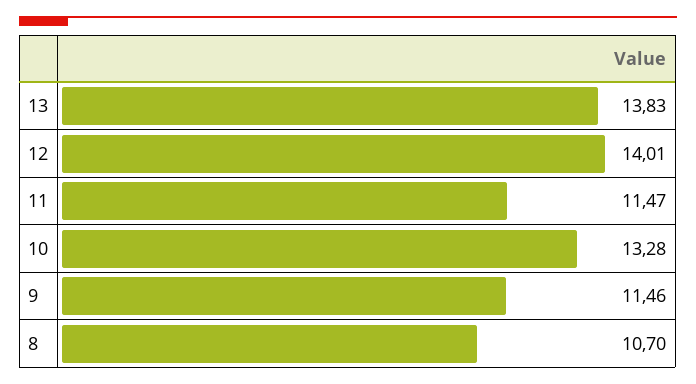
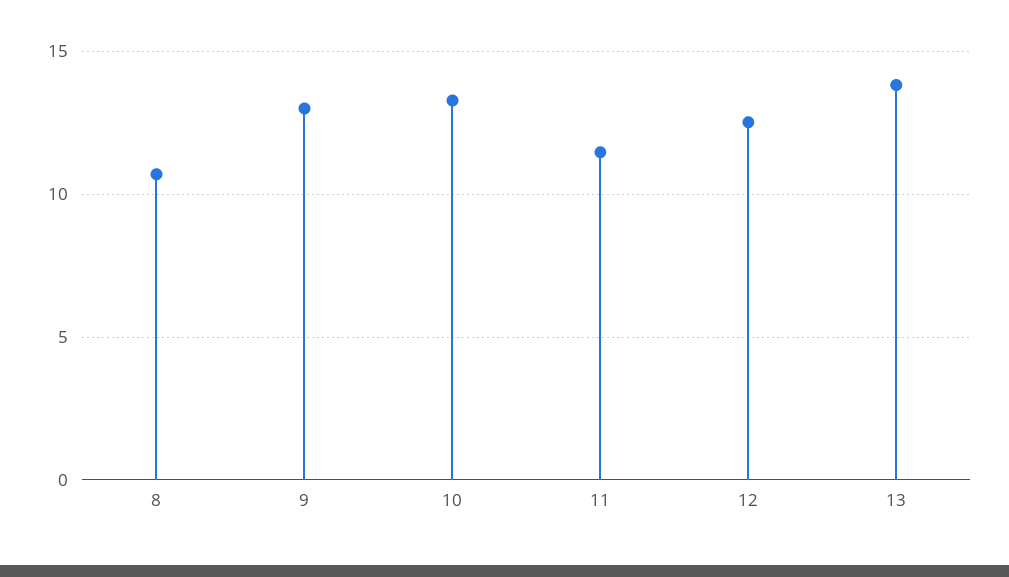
  {
    "13": 13.83,
-   "12": 14.01,
+   "12": 12.5,
    "11": 11.47,
    "10": 13.28,
-   "9": 11.46,
+   "9": 13,
    "8": 10.7
  }

